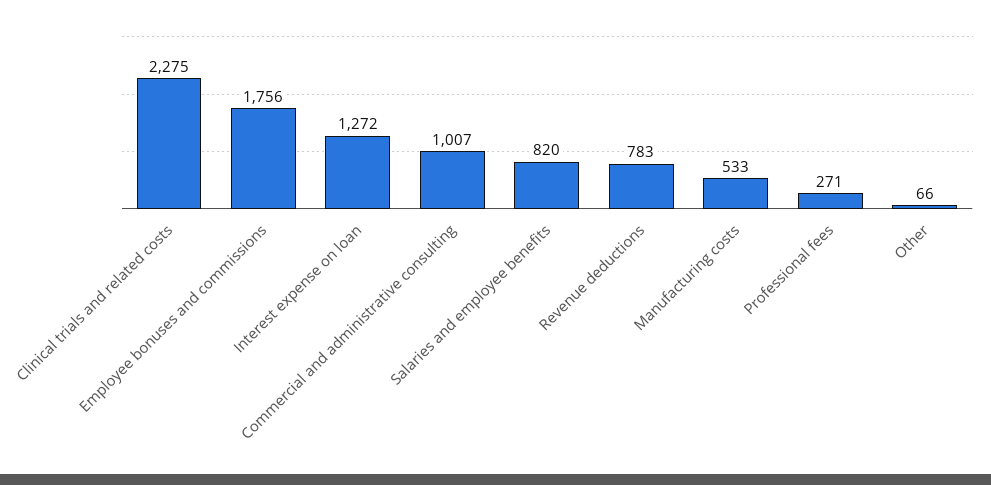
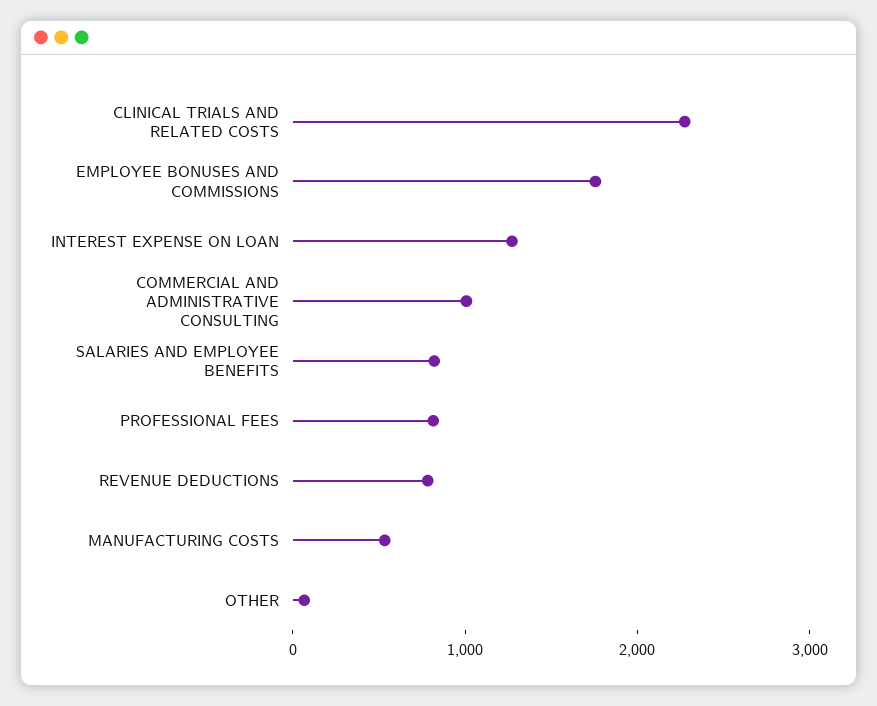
  {
    "Clinical trials and related costs": 2275,
    "Employee bonuses and commissions": 1756,
    "Interest expense on loan": 1272,
    "Commercial and administrative consulting": 1007,
    "Salaries and employee benefits": 820,
    "Revenue deductions": 783,
    "Manufacturing costs": 533,
-   "Professional fees": 271,
+   "Professional fees": 800,
    "Other": 66
  }

